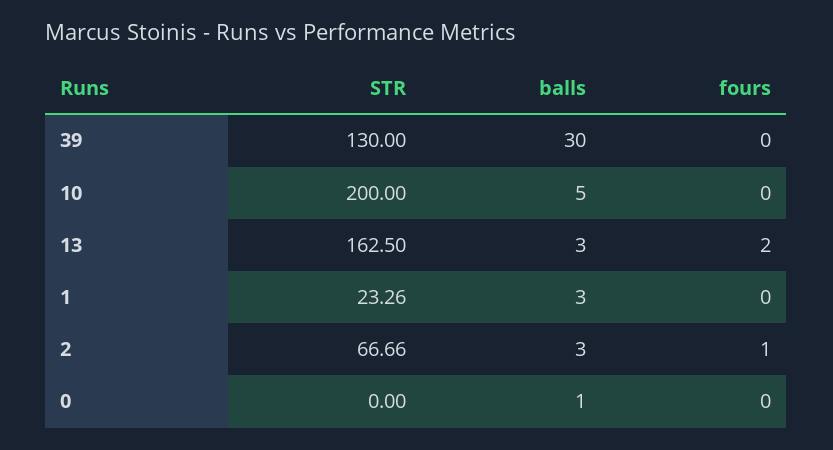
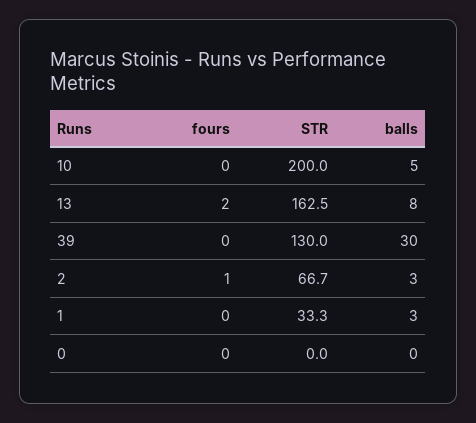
  {
    "STR": {
      "39": 130,
      "10": 200,
      "13": 162.5,
-     "1": 23.26,
+     "1": 33.3,
      "2": 66.66,
      "0": 0
    },
    "balls": {
      "39": 30,
      "10": 5,
-     "13": 3,
+     "13": 8,
      "1": 3,
      "2": 3,
-     "0": 1
+     "0": 0
    },
    "fours": {
      "39": 0,
      "10": 0,
      "13": 2,
      "1": 0,
      "2": 1,
      "0": 0
    }
  }

